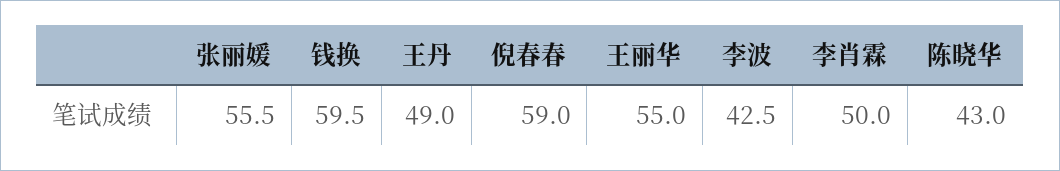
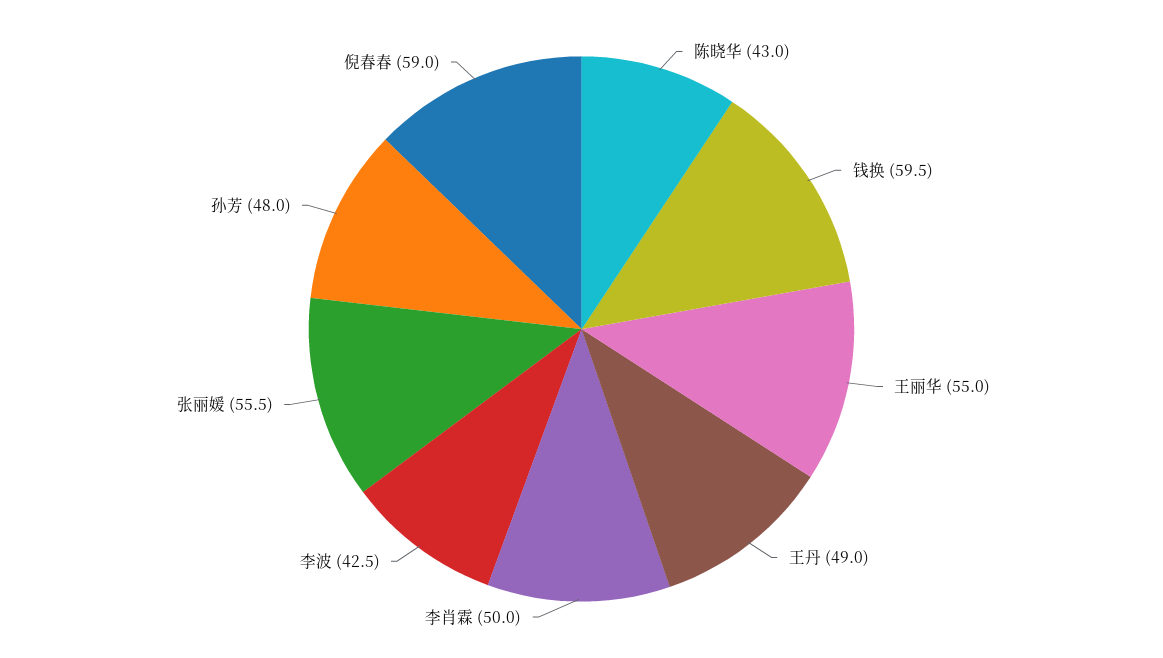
  {
    "张丽媛": 55.5,
    "钱换": 59.5,
    "王丹": 49,
    "倪春春": 59,
    "王丽华": 55,
    "李波": 42.5,
    "李肖霖": 50,
-   "陈晓华": 43
+   "陈晓华": 43,
+   "孙芳": 48
  }

